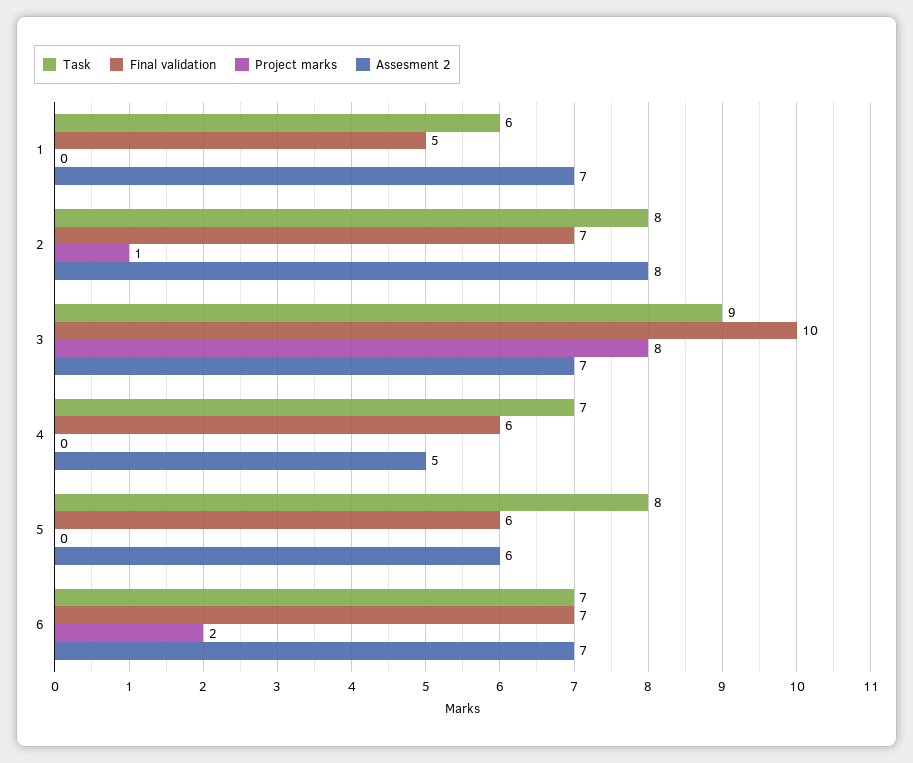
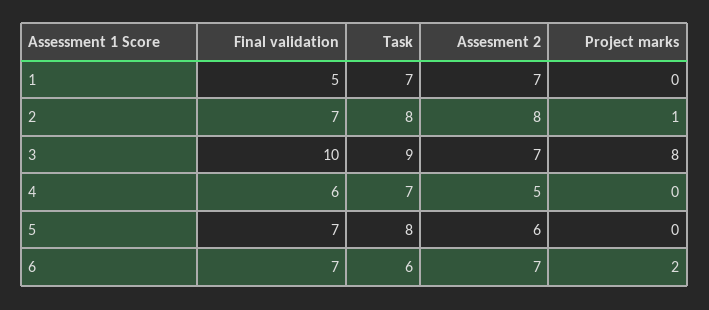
  {
    "Task": {
-     "1": 6,
+     "1": 7,
      "2": 8,
      "3": 9,
      "4": 7,
      "5": 8,
-     "6": 7
+     "6": 6
    },
    "Final validation": {
      "1": 5,
      "2": 7,
      "3": 10,
      "4": 6,
-     "5": 6,
+     "5": 7,
      "6": 7
    },
    "Project marks": {
      "1": 0,
      "2": 1,
      "3": 8,
      "4": 0,
      "5": 0,
      "6": 2
    },
    "Assesment 2": {
      "1": 7,
      "2": 8,
      "3": 7,
      "4": 5,
      "5": 6,
      "6": 7
    }
  }

